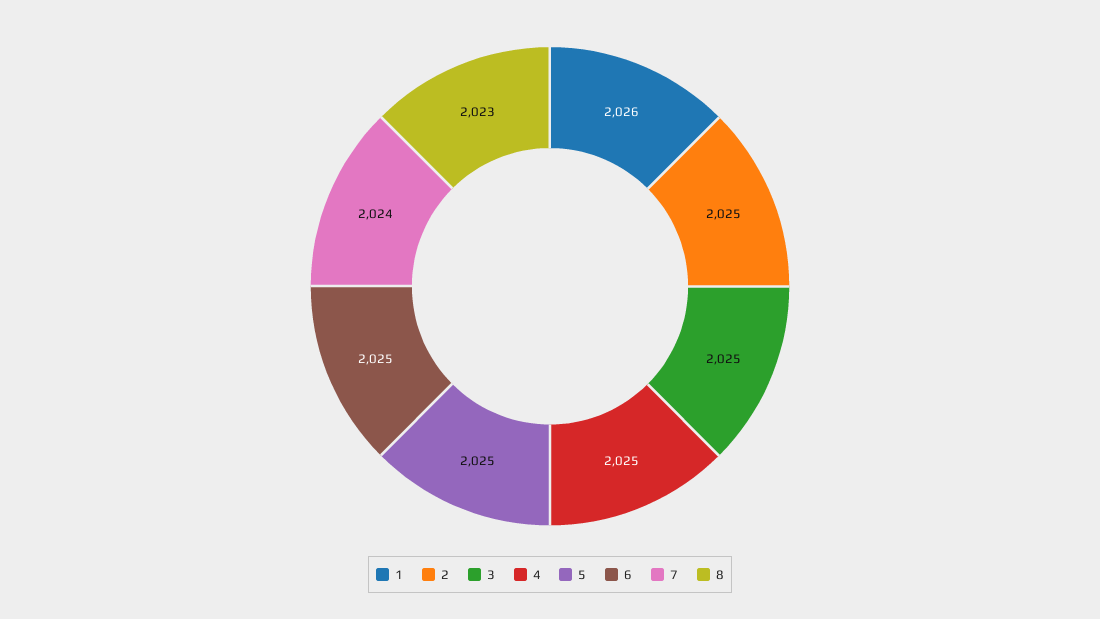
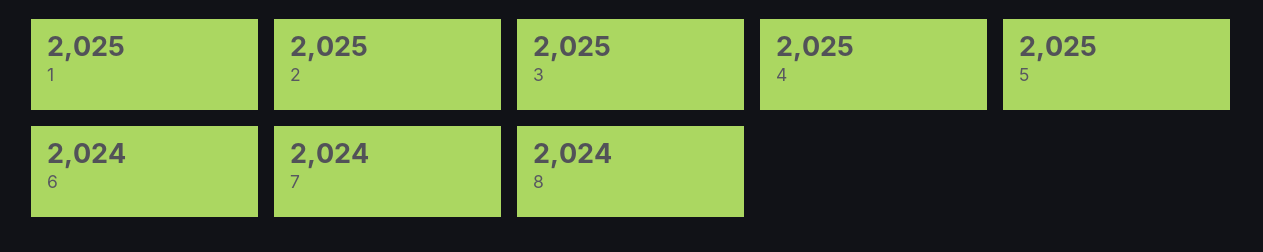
  {
-   "1": 2026,
+   "1": 2025,
    "2": 2025,
    "3": 2025,
    "4": 2025,
    "5": 2025,
-   "6": 2025,
+   "6": 2024,
    "7": 2024,
-   "8": 2023
+   "8": 2024
  }

